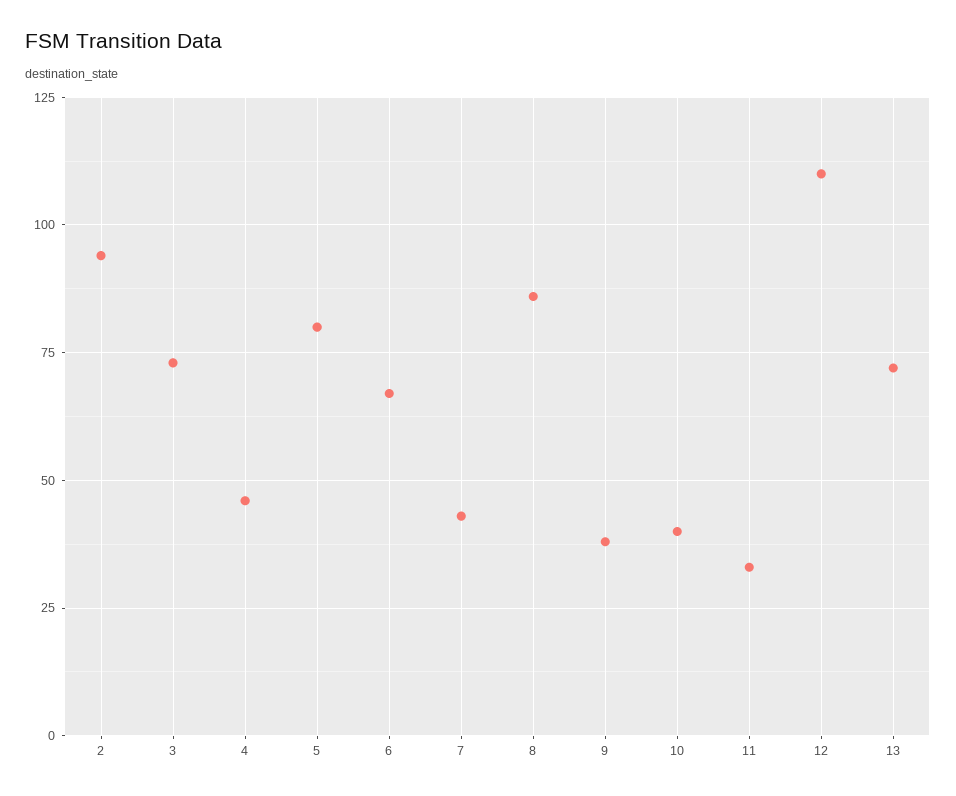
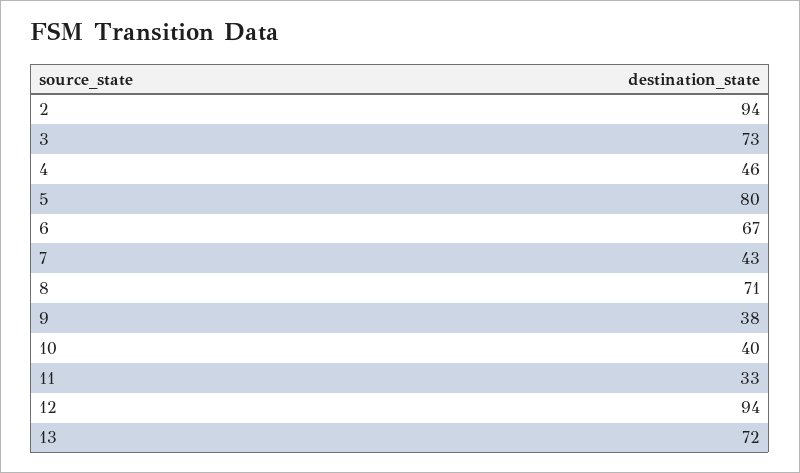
  {
    "2": 94,
    "3": 73,
    "4": 46,
    "5": 80,
    "6": 67,
    "7": 43,
-   "8": 85,
+   "8": 71,
    "9": 38,
    "10": 40,
    "11": 33,
-   "12": 110,
+   "12": 94,
    "13": 72
  }

